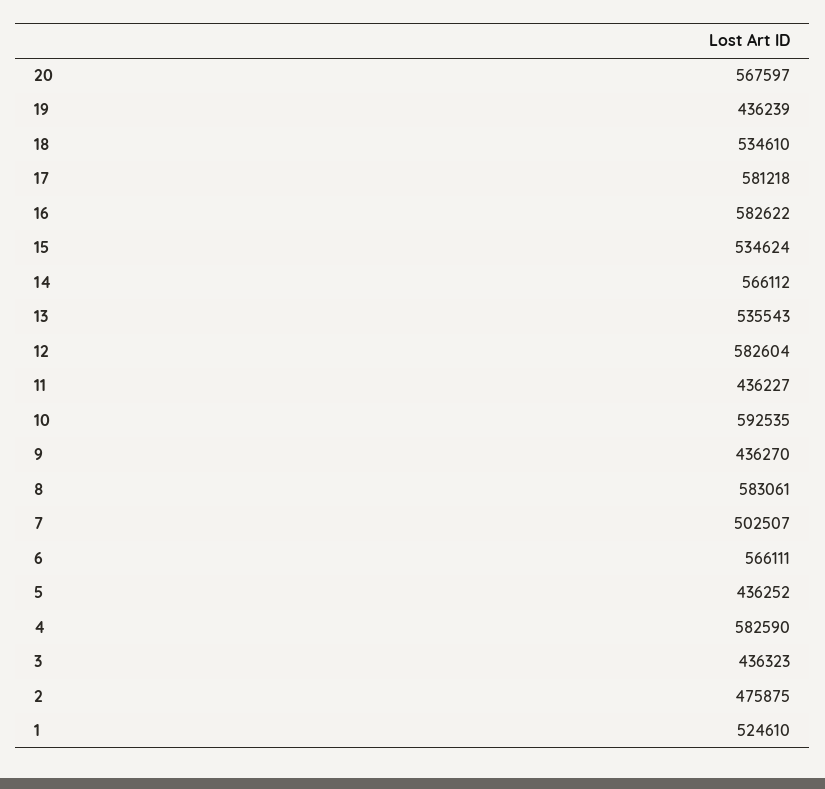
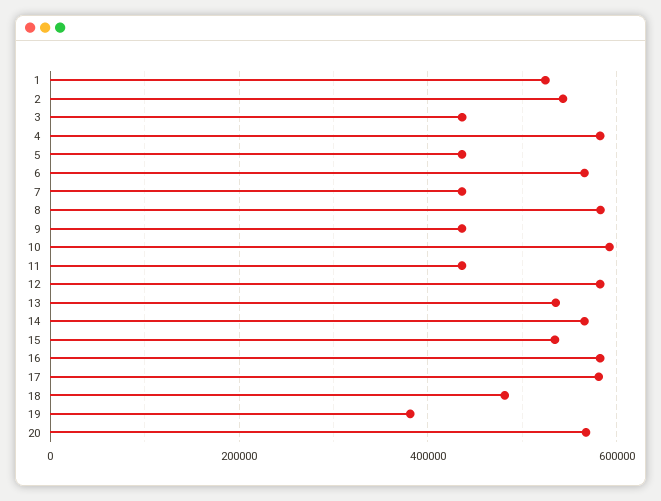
  {
    "20": 567597,
-   "19": 436239,
+   "19": 380000,
-   "18": 534610,
+   "18": 480000,
    "17": 581218,
    "16": 582622,
    "15": 534624,
    "14": 566112,
    "13": 535543,
    "12": 582604,
    "11": 436227,
    "10": 592535,
    "9": 436270,
    "8": 583061,
-   "7": 502507,
+   "7": 440000,
    "6": 566111,
    "5": 436252,
    "4": 582590,
    "3": 436323,
-   "2": 475875,
+   "2": 540000,
    "1": 524610
  }

